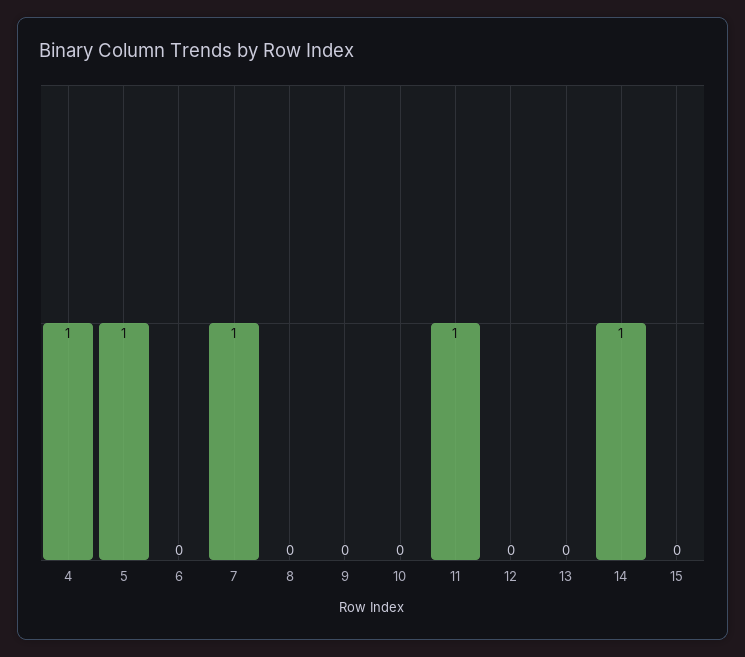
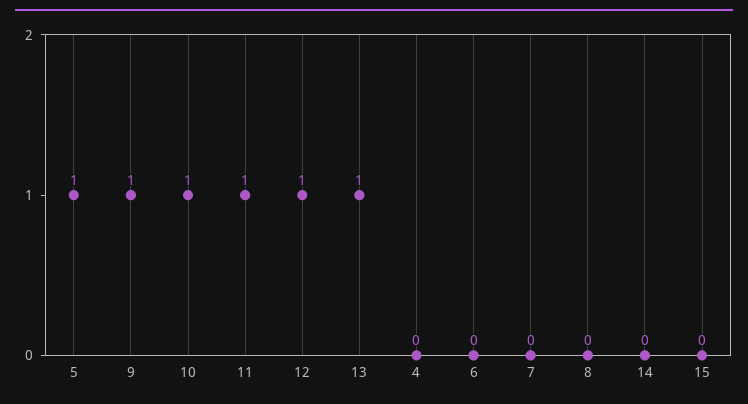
  {
-   "4": 1,
+   "4": 0,
    "5": 1,
    "6": 0,
-   "7": 1,
+   "7": 0,
    "8": 0,
-   "9": 0,
+   "9": 1,
-   "10": 0,
+   "10": 1,
    "11": 1,
-   "12": 0,
+   "12": 1,
-   "13": 0,
+   "13": 1,
-   "14": 1,
+   "14": 0,
    "15": 0
  }

